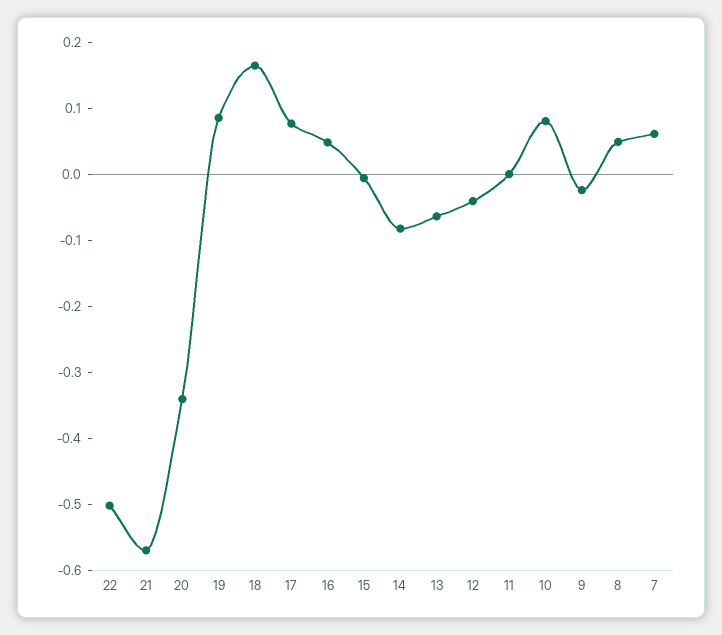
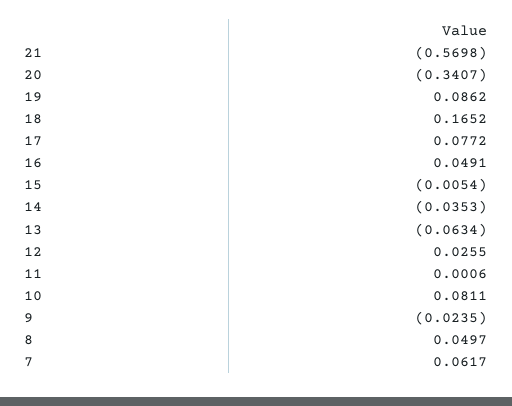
  {
-   "22": -0.5,
    "21": -0.5698,
    "20": -0.3407,
    "19": 0.0862,
    "18": 0.1652,
    "17": 0.0772,
    "16": 0.0491,
    "15": -0.0054,
-   "14": -0.08,
+   "14": -0.0353,
    "13": -0.0634,
-   "12": -0.04,
+   "12": 0.0255,
    "11": 0.0006,
    "10": 0.0811,
    "9": -0.0235,
    "8": 0.0497,
    "7": 0.0617
  }

